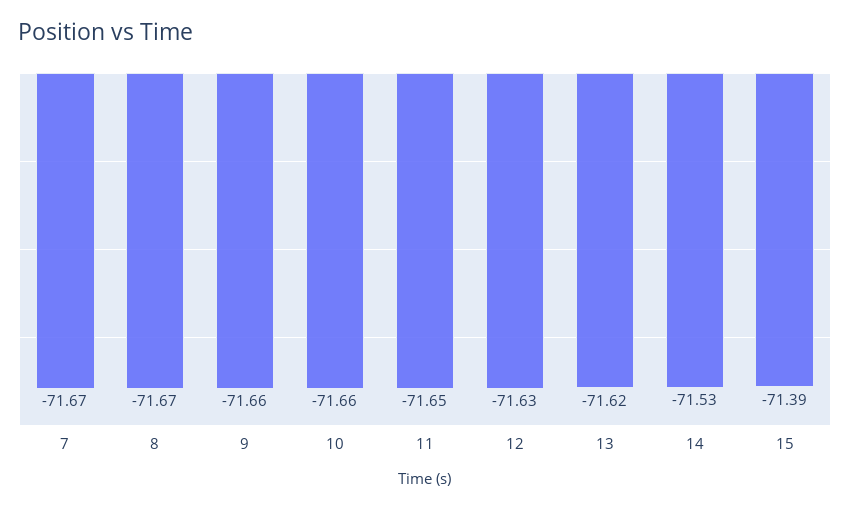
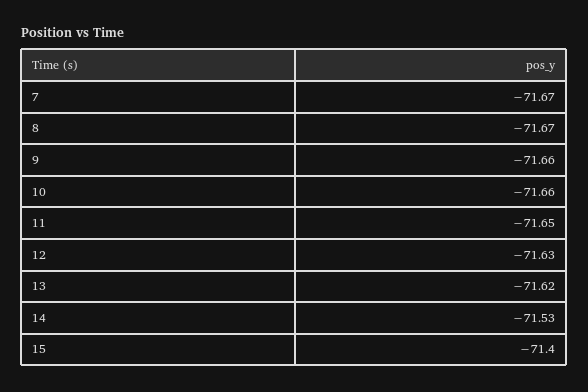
  {
    "7": -71.67,
    "8": -71.67,
    "9": -71.66,
    "10": -71.66,
    "11": -71.65,
    "12": -71.63,
    "13": -71.62,
    "14": -71.53,
-   "15": -71.39
+   "15": -71.4
  }

